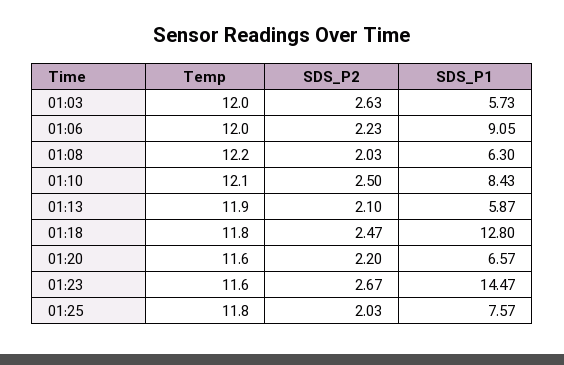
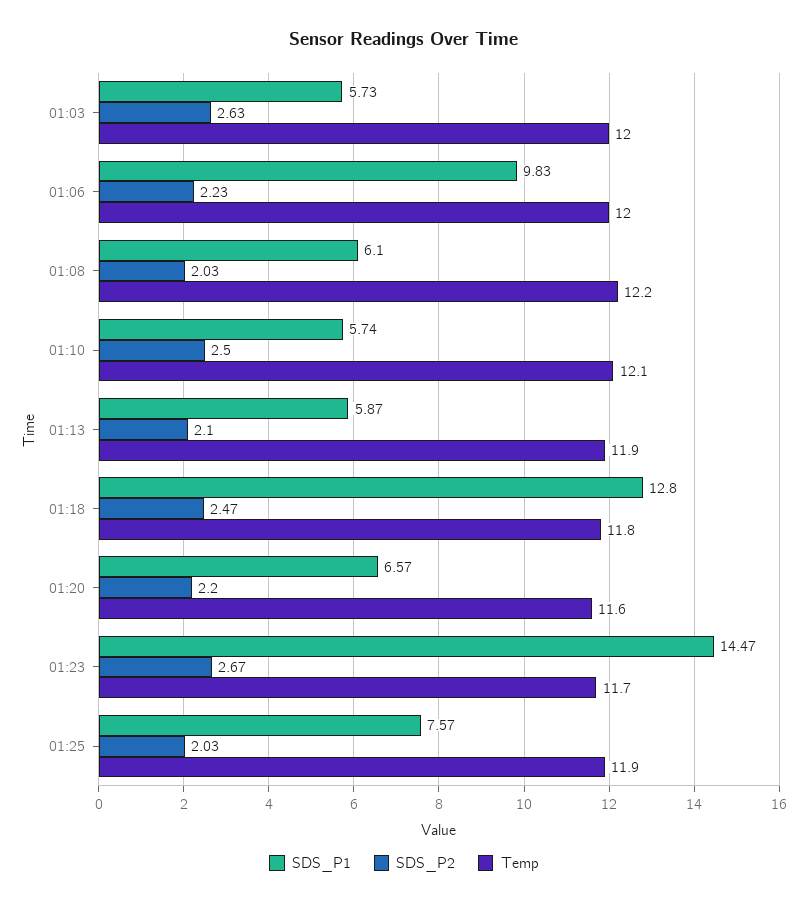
  {
    "Temp": {
      "01:03": 12,
      "01:06": 12,
      "01:08": 12.2,
      "01:10": 12.1,
      "01:13": 11.9,
      "01:18": 11.8,
      "01:20": 11.6,
-     "01:23": 11.6,
+     "01:23": 11.7,
-     "01:25": 11.8
+     "01:25": 11.9
    },
    "SDS_P2": {
      "01:03": 2.63,
      "01:06": 2.23,
      "01:08": 2.03,
      "01:10": 2.5,
      "01:13": 2.1,
      "01:18": 2.47,
      "01:20": 2.2,
      "01:23": 2.67,
      "01:25": 2.03
    },
    "SDS_P1": {
      "01:03": 5.73,
-     "01:06": 9.05,
+     "01:06": 9.83,
-     "01:08": 6.3,
+     "01:08": 6.1,
-     "01:10": 8.43,
+     "01:10": 5.74,
      "01:13": 5.87,
      "01:18": 12.8,
      "01:20": 6.57,
      "01:23": 14.47,
      "01:25": 7.57
    }
  }

